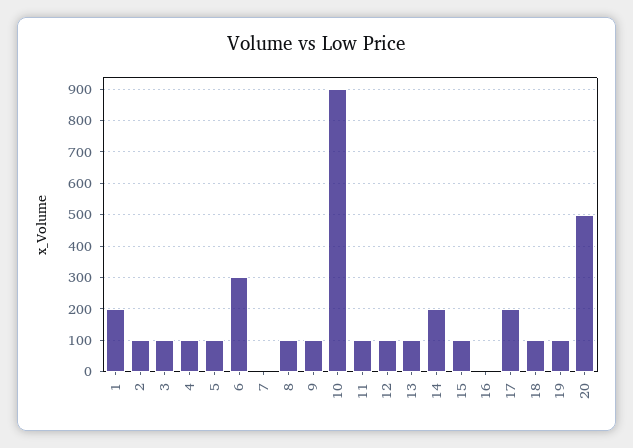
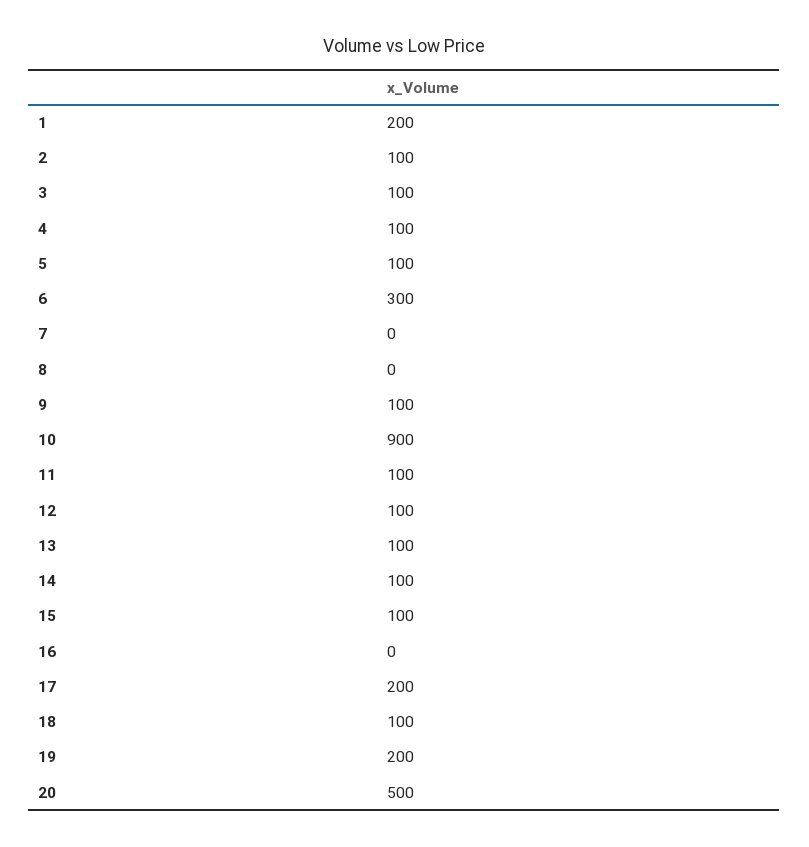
  {
    "1": 200,
    "2": 100,
    "3": 100,
    "4": 100,
    "5": 100,
    "6": 300,
    "7": 0,
-   "8": 100,
+   "8": 0,
    "9": 100,
    "10": 900,
    "11": 100,
    "12": 100,
    "13": 100,
-   "14": 200,
+   "14": 100,
    "15": 100,
    "16": 0,
    "17": 200,
    "18": 100,
-   "19": 100,
+   "19": 200,
    "20": 500
  }

